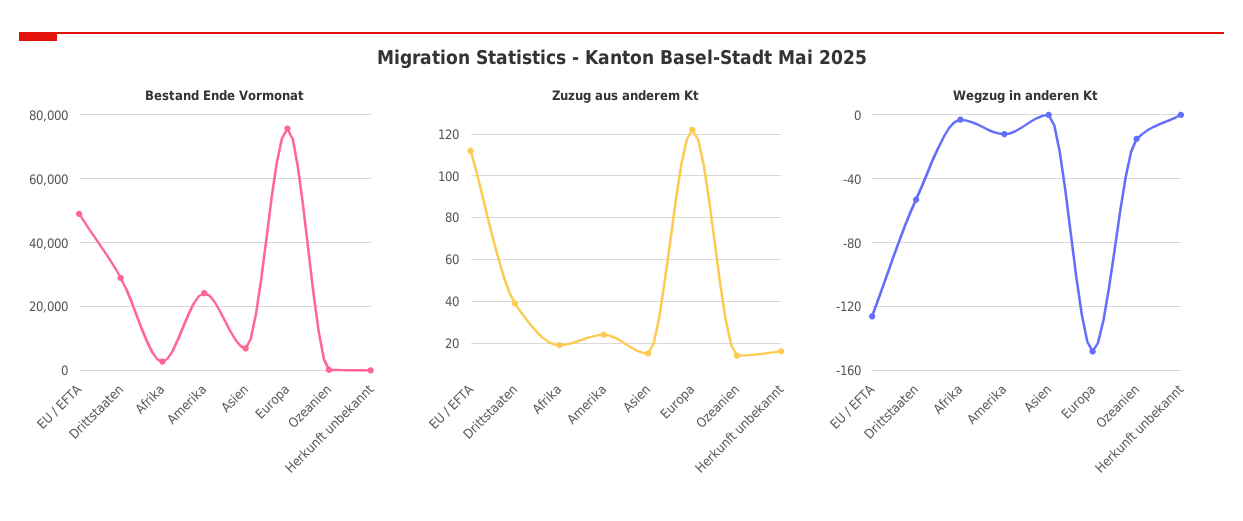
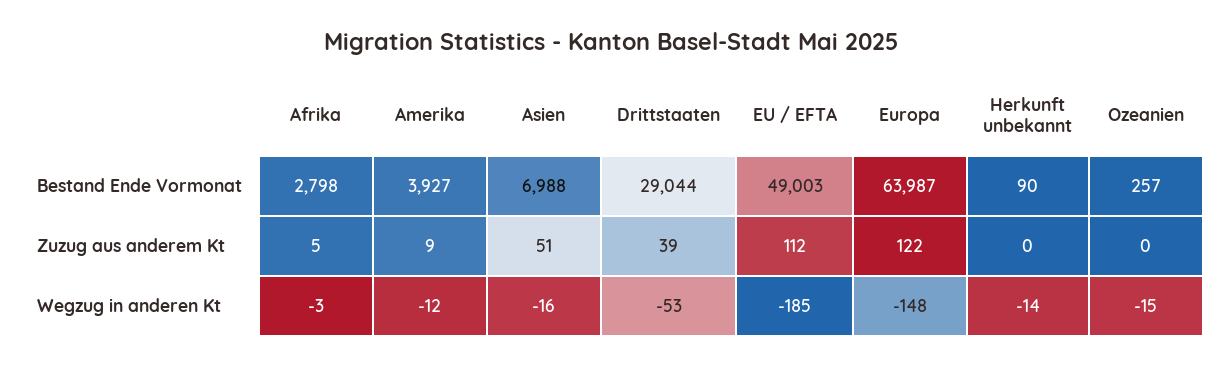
  {
    "Bestand Ende Vormonat": {
      "EU / EFTA": 49003,
      "Drittstaaten": 29044,
      "Afrika": 2798,
-     "Amerika": 24000,
+     "Amerika": 3927,
      "Asien": 6988,
-     "Europa": 76000,
+     "Europa": 63987,
      "Ozeanien": 257,
      "Herkunft unbekannt": 90
    },
    "Zuzug aus anderem Kt": {
      "EU / EFTA": 112,
      "Drittstaaten": 39,
-     "Afrika": 20,
+     "Afrika": 5,
-     "Amerika": 25,
+     "Amerika": 9,
-     "Asien": 15,
+     "Asien": 51,
      "Europa": 122,
-     "Ozeanien": 15,
+     "Ozeanien": 0,
-     "Herkunft unbekannt": 15
+     "Herkunft unbekannt": 0
    },
    "Wegzug in anderen Kt": {
-     "EU / EFTA": -125,
+     "EU / EFTA": -185,
      "Drittstaaten": -53,
      "Afrika": -3,
      "Amerika": -12,
-     "Asien": 0,
+     "Asien": -16,
      "Europa": -148,
      "Ozeanien": -15,
-     "Herkunft unbekannt": 0
+     "Herkunft unbekannt": -14
    }
  }

